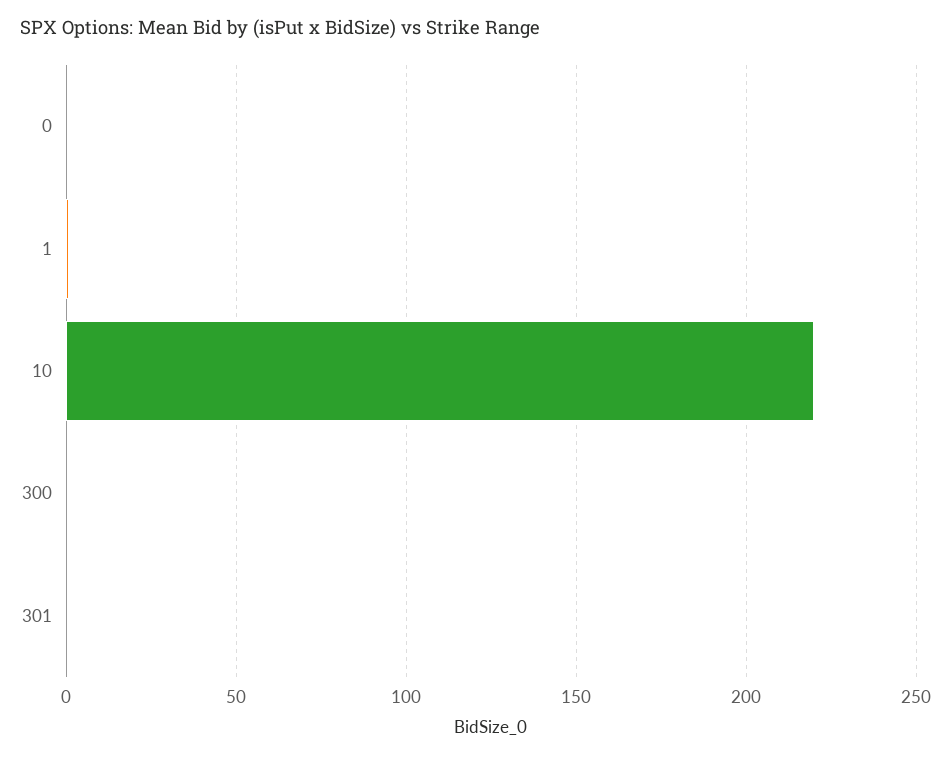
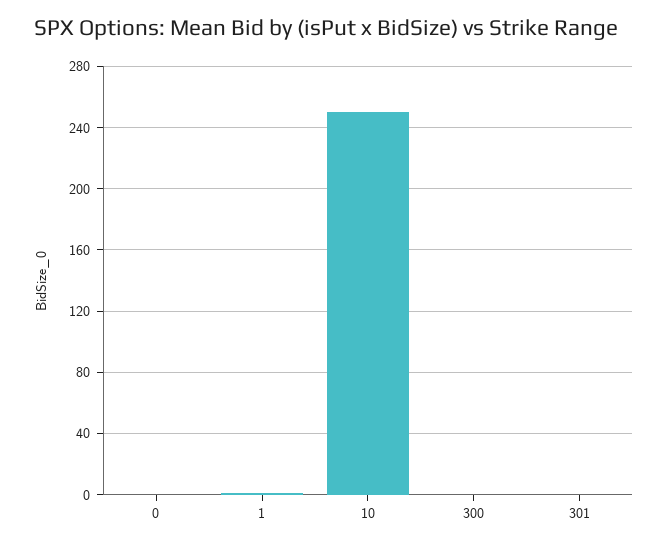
  {
    "0": 0,
    "1": 0,
-   "10": 220,
+   "10": 250,
    "300": 0,
    "301": 0
  }

